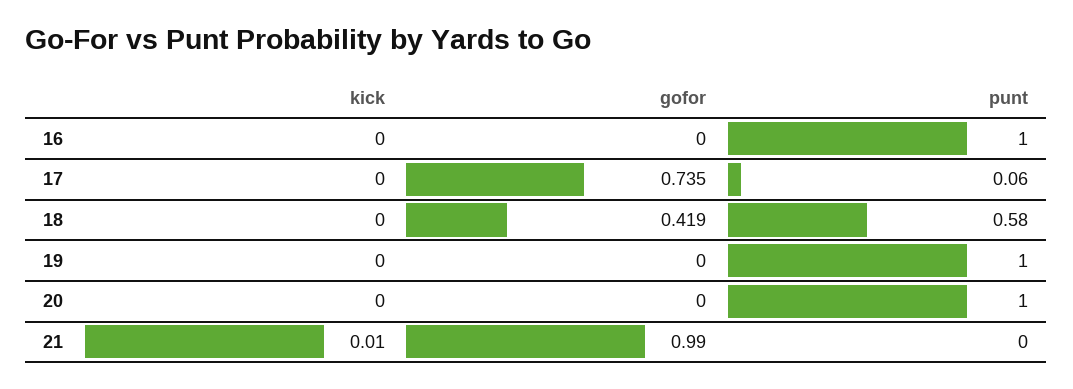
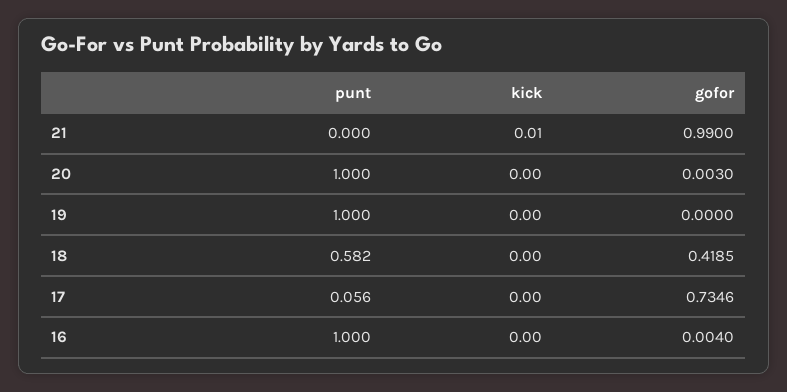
  {
    "kick": {
      "16": 0,
      "17": 0,
      "18": 0,
      "19": 0,
      "20": 0,
      "21": 0.01
    },
    "gofor": {
-     "16": 0,
+     "16": 0.004,
      "17": 0.7346,
      "18": 0.4185,
      "19": 0,
-     "20": 0,
+     "20": 0.003,
      "21": 0.99
    },
    "punt": {
      "16": 1,
      "17": 0.056,
      "18": 0.582,
      "19": 1,
      "20": 1,
      "21": 0
    }
  }

